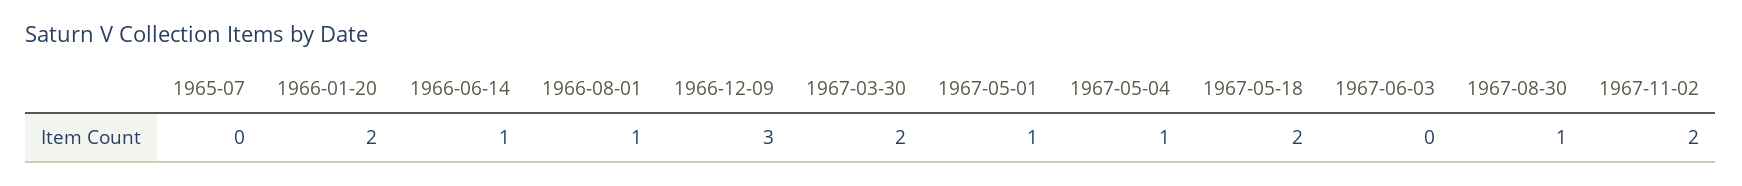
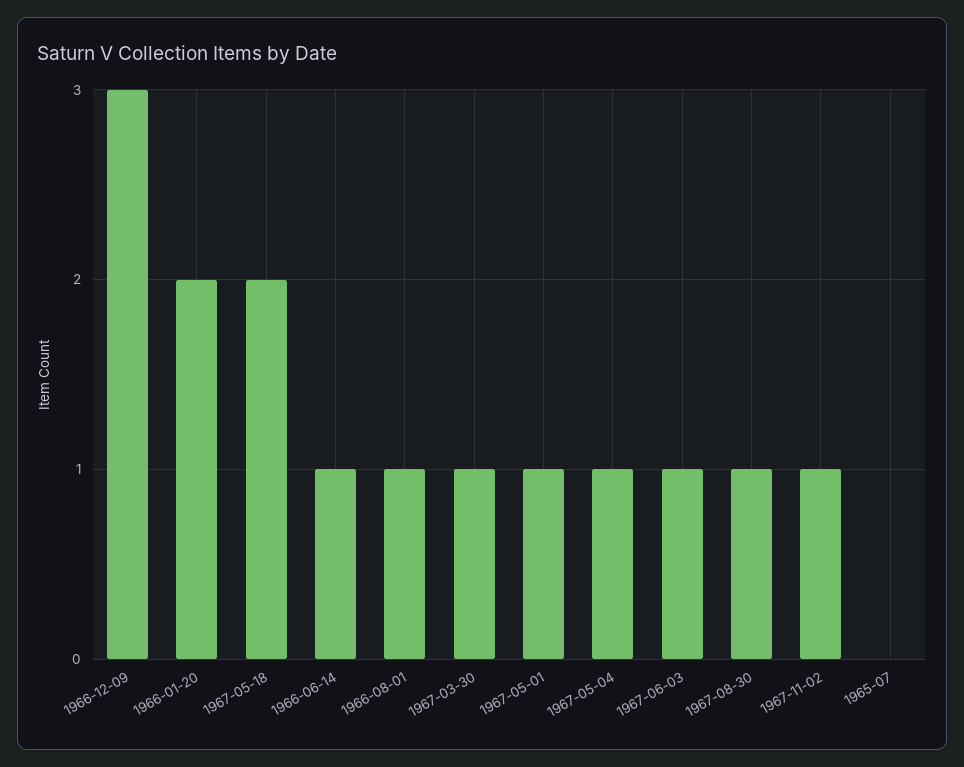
  {
    "1965-07": 0,
    "1966-01-20": 2,
    "1966-06-14": 1,
    "1966-08-01": 1,
    "1966-12-09": 3,
-   "1967-03-30": 2,
+   "1967-03-30": 1,
    "1967-05-01": 1,
    "1967-05-04": 1,
    "1967-05-18": 2,
-   "1967-06-03": 0,
+   "1967-06-03": 1,
    "1967-08-30": 1,
-   "1967-11-02": 2
+   "1967-11-02": 1
  }

